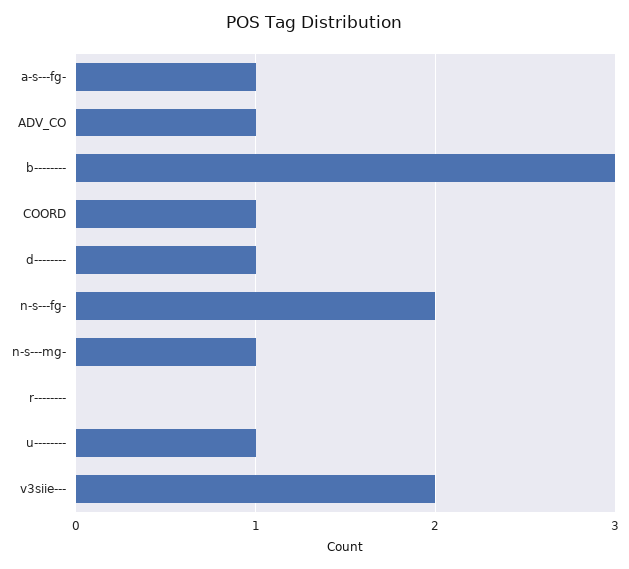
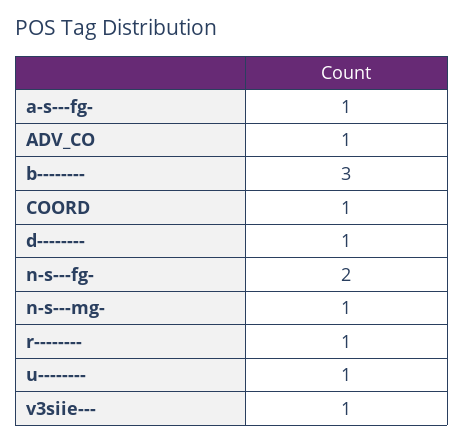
  {
    "a-s---fg-": 1,
    "ADV_CO": 1,
    "b--------": 3,
    "COORD": 1,
    "d--------": 1,
    "n-s---fg-": 2,
    "n-s---mg-": 1,
-   "r--------": 0,
+   "r--------": 1,
    "u--------": 1,
-   "v3siie---": 2
+   "v3siie---": 1
  }

